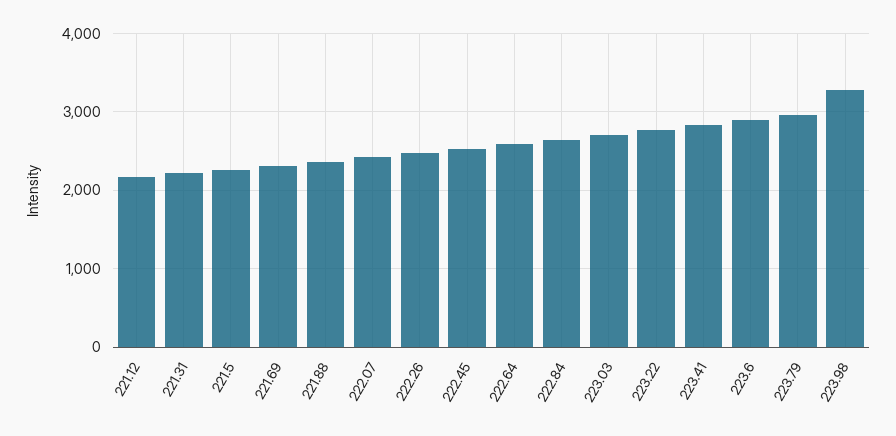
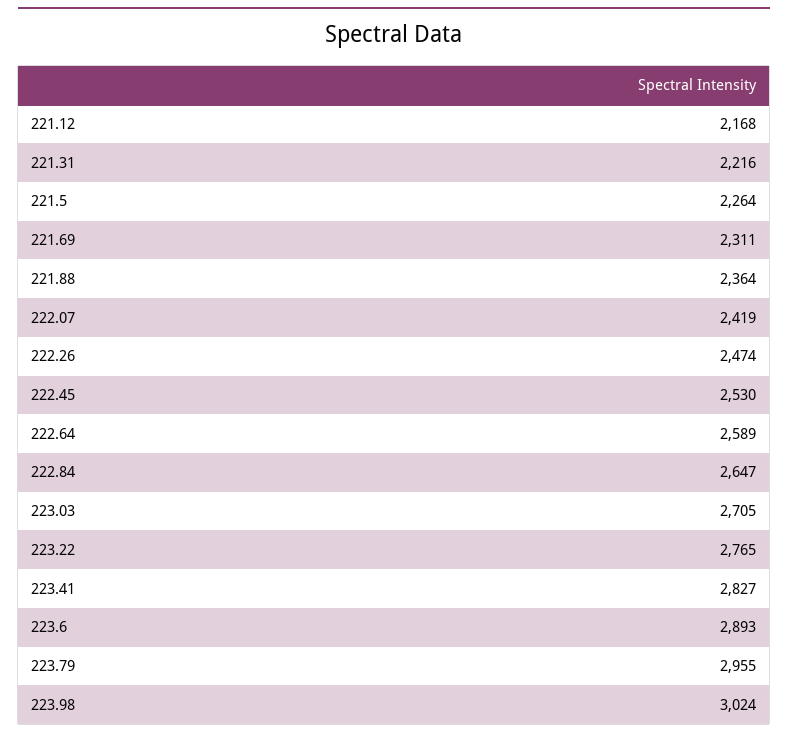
  {
    "221.12": 2168,
    "221.31": 2216,
    "221.5": 2264,
    "221.69": 2311,
    "221.88": 2364,
    "222.07": 2419,
    "222.26": 2474,
    "222.45": 2530,
    "222.64": 2589,
    "222.84": 2647,
    "223.03": 2705,
    "223.22": 2765,
    "223.41": 2827,
    "223.6": 2893,
    "223.79": 2955,
-   "223.98": 3300
+   "223.98": 3024
  }

